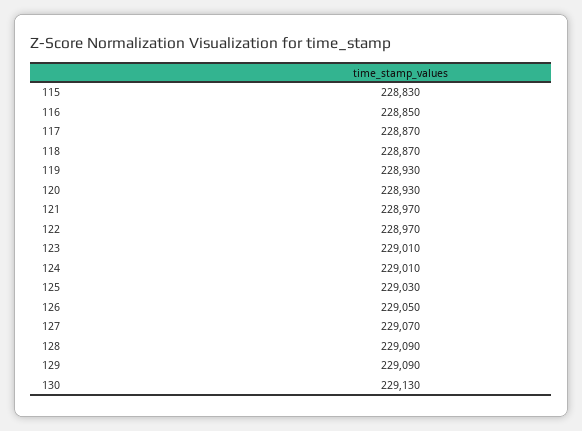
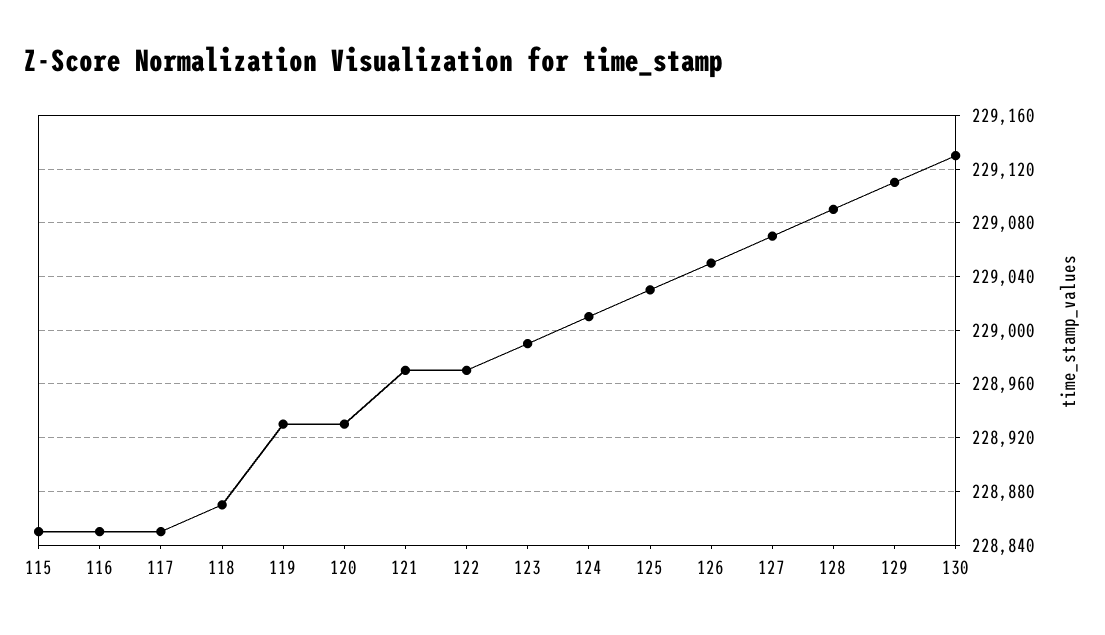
  {
-   "115": 228830,
+   "115": 228850,
    "116": 228850,
-   "117": 228870,
+   "117": 228850,
    "118": 228870,
    "119": 228930,
    "120": 228930,
    "121": 228970,
    "122": 228970,
-   "123": 229010,
+   "123": 228990,
    "124": 229010,
    "125": 229030,
    "126": 229050,
    "127": 229070,
    "128": 229090,
-   "129": 229090,
+   "129": 229110,
    "130": 229130
  }

